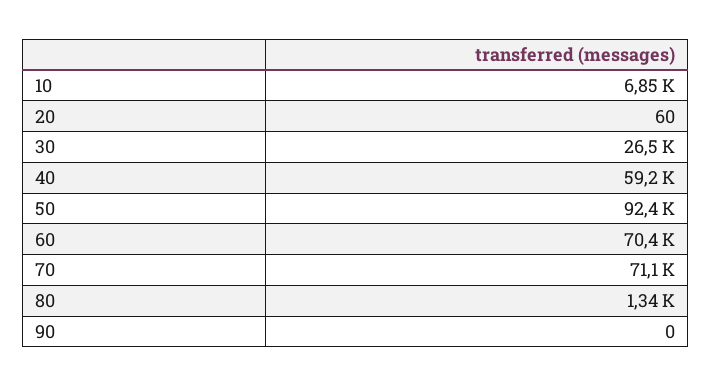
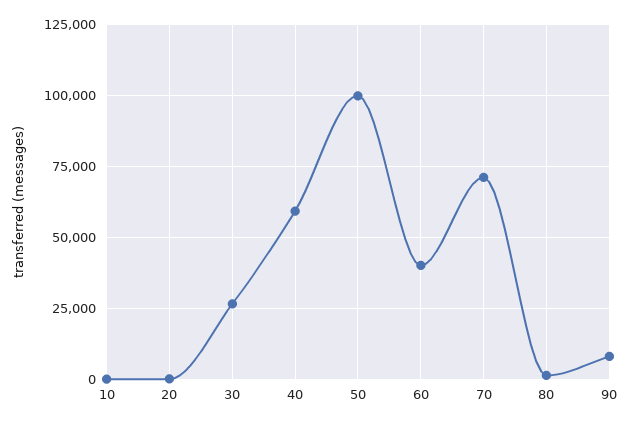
  {
-   "10": 6850,
+   "10": 0,
    "20": 60,
    "30": 26500,
    "40": 59200,
-   "50": 92400,
+   "50": 100000,
-   "60": 70400,
+   "60": 40000,
    "70": 71100,
    "80": 1340,
-   "90": 0
+   "90": 7500
  }

